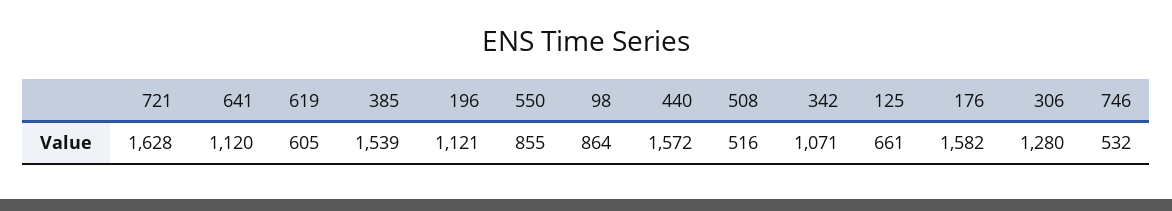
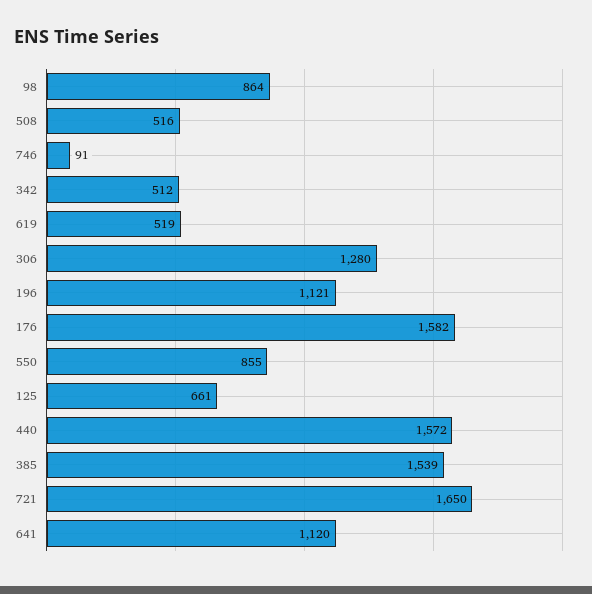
  {
-   "721": 1628,
+   "721": 1650,
    "641": 1120,
-   "619": 605,
+   "619": 519,
    "385": 1539,
    "196": 1121,
    "550": 855,
    "98": 864,
    "440": 1572,
    "508": 516,
-   "342": 1071,
+   "342": 512,
    "125": 661,
    "176": 1582,
    "306": 1280,
-   "746": 532
+   "746": 91
  }

